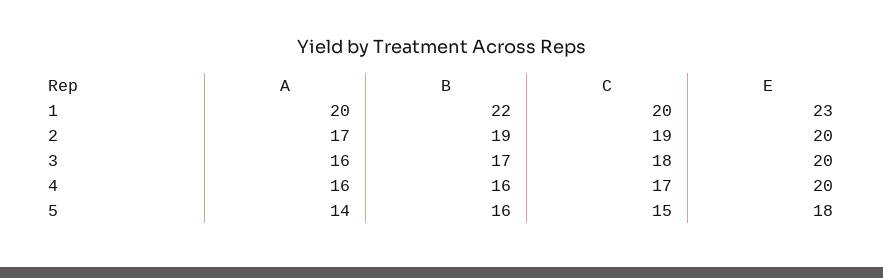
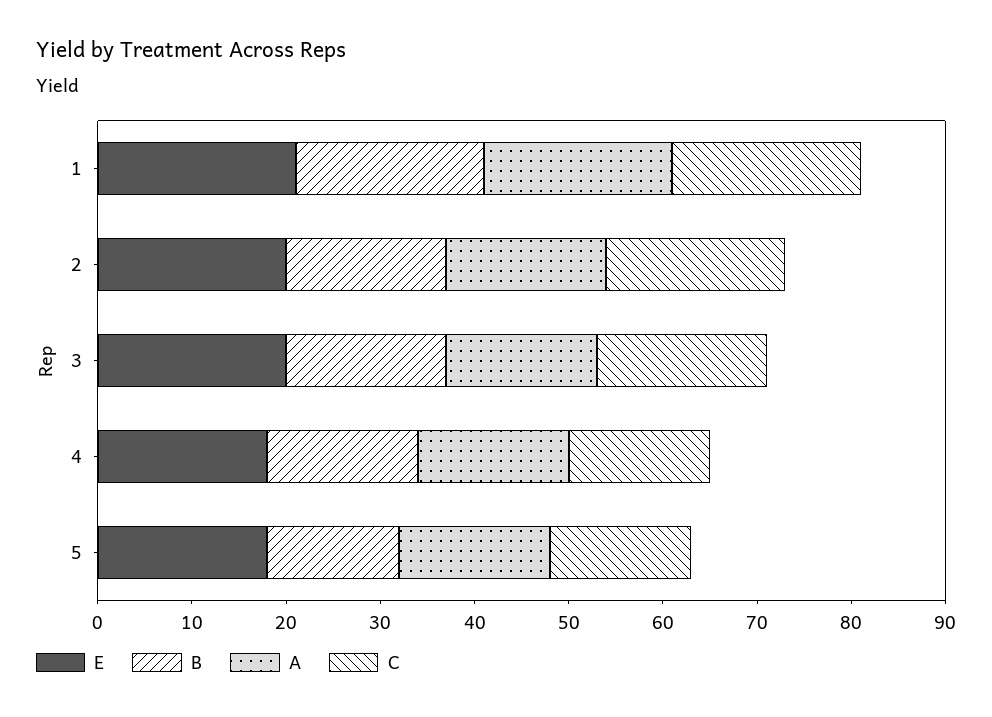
  {
    "A": {
      "1": 20,
      "2": 17,
      "3": 16,
      "4": 16,
-     "5": 14
+     "5": 16
    },
    "B": {
-     "1": 22,
+     "1": 20,
-     "2": 19,
+     "2": 17,
      "3": 17,
      "4": 16,
-     "5": 16
+     "5": 14
    },
    "C": {
      "1": 20,
      "2": 19,
      "3": 18,
-     "4": 17,
+     "4": 15,
      "5": 15
    },
    "E": {
-     "1": 23,
+     "1": 21,
      "2": 20,
      "3": 20,
-     "4": 20,
+     "4": 18,
      "5": 18
    }
  }

